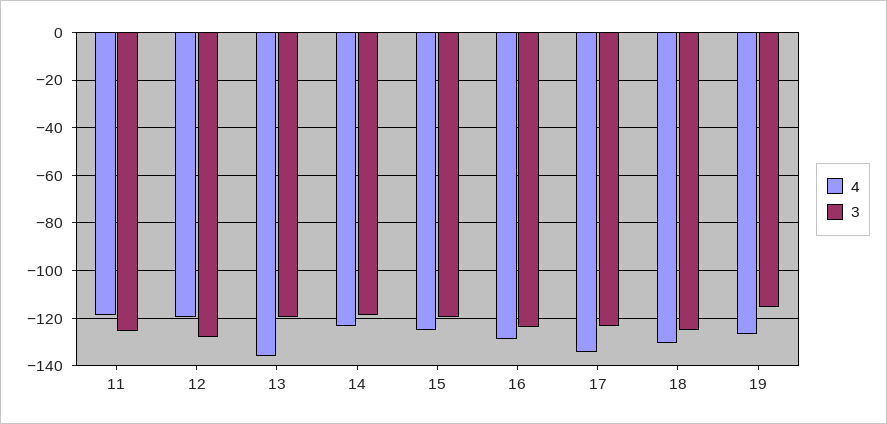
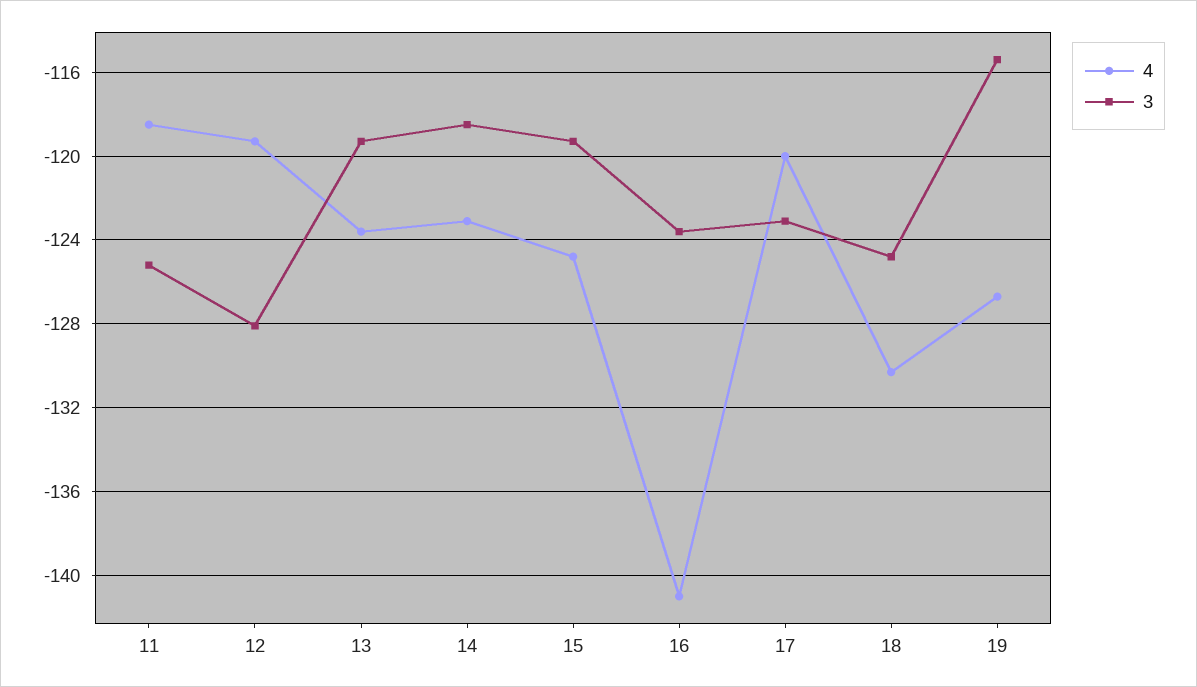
  {
    "4": {
      "11": -118.5,
      "12": -119.5,
-     "13": -135,
+     "13": -123.5,
      "14": -123,
      "15": -125,
-     "16": -130,
+     "16": -141,
-     "17": -135,
+     "17": -120,
      "18": -130.5,
      "19": -126.5
    },
    "3": {
      "11": -125,
      "12": -128,
      "13": -119.5,
      "14": -118.5,
      "15": -119.5,
      "16": -123.5,
      "17": -123,
      "18": -125,
      "19": -115.5
    }
  }

